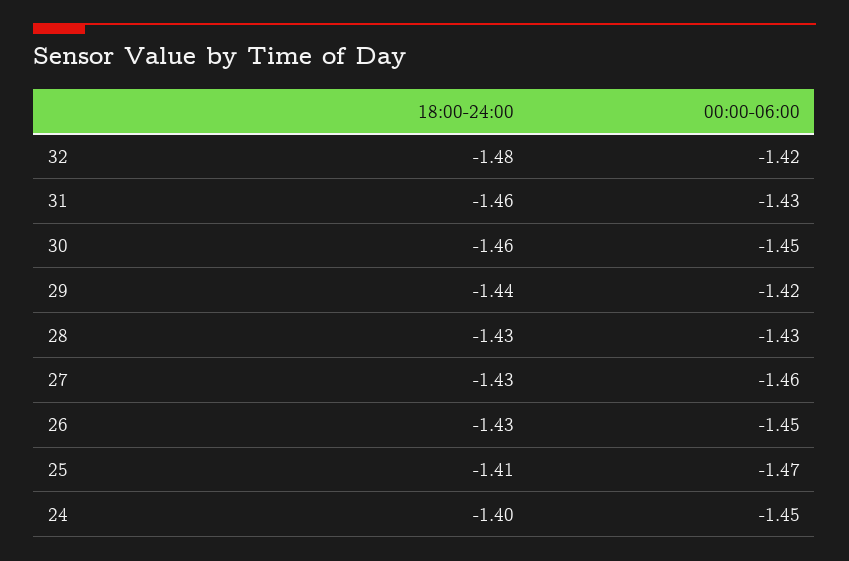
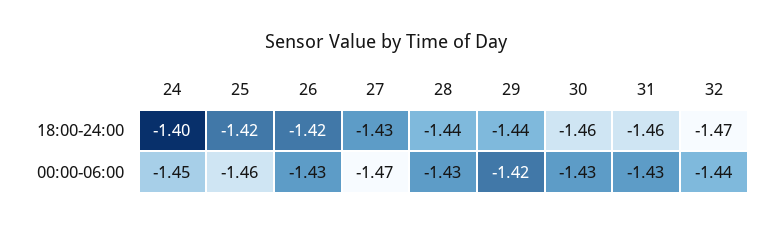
  {
    "18:00-24:00": {
-     "32": -1.48,
+     "32": -1.47,
      "31": -1.46,
      "30": -1.46,
      "29": -1.44,
-     "28": -1.43,
+     "28": -1.44,
      "27": -1.43,
-     "26": -1.43,
+     "26": -1.42,
-     "25": -1.41,
+     "25": -1.42,
      "24": -1.4
    },
    "00:00-06:00": {
-     "32": -1.42,
+     "32": -1.44,
      "31": -1.43,
-     "30": -1.45,
+     "30": -1.43,
      "29": -1.42,
      "28": -1.43,
-     "27": -1.46,
+     "27": -1.47,
-     "26": -1.45,
+     "26": -1.43,
-     "25": -1.47,
+     "25": -1.46,
      "24": -1.45
    }
  }

